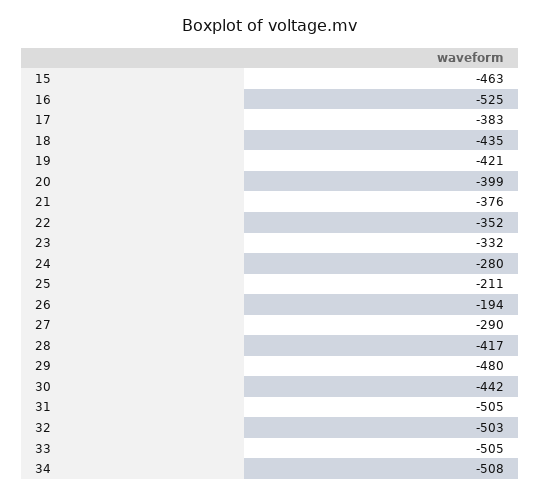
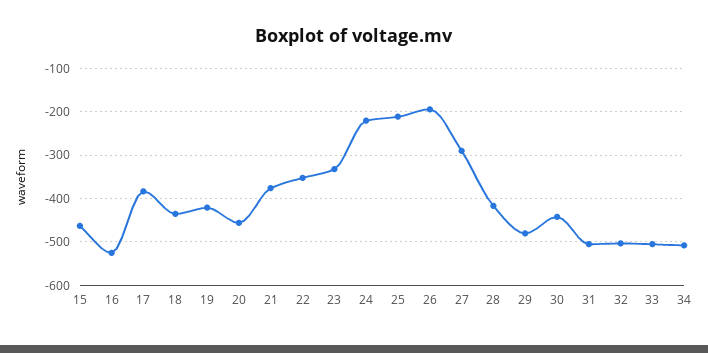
  {
    "15": -463,
    "16": -525,
    "17": -383,
    "18": -435,
    "19": -421,
-   "20": -399,
+   "20": -460,
    "21": -376,
    "22": -352,
    "23": -332,
-   "24": -280,
+   "24": -220,
    "25": -211,
    "26": -194,
    "27": -290,
    "28": -417,
    "29": -480,
    "30": -442,
    "31": -505,
    "32": -503,
    "33": -505,
    "34": -508
  }

